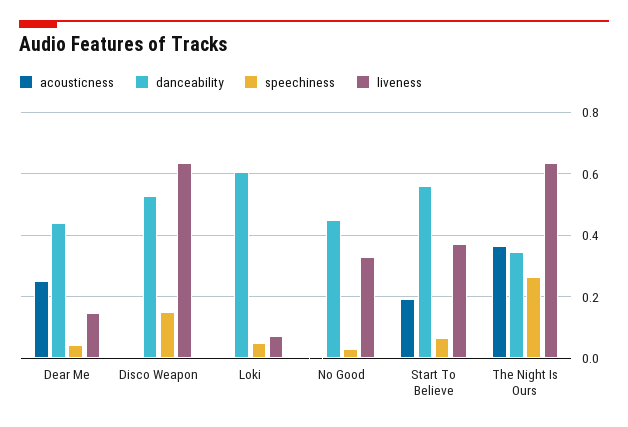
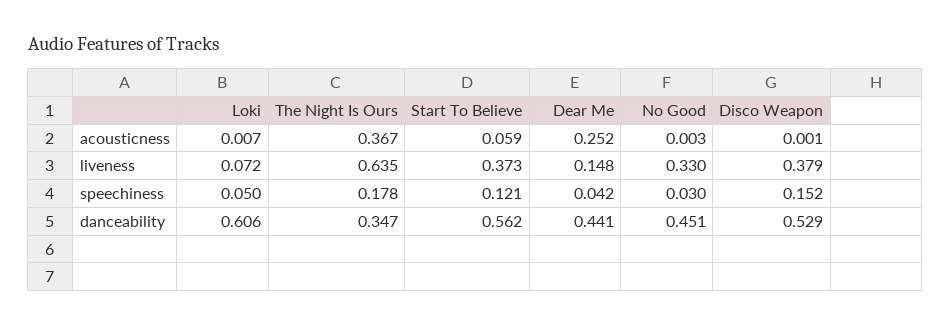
  {
    "acousticness": {
      "Dear Me": 0.252,
      "Disco Weapon": 0.001,
      "Loki": 0.007,
      "No Good": 0.003,
-     "Start To Believe": 0.2,
+     "Start To Believe": 0.059,
      "The Night Is Ours": 0.367
    },
    "danceability": {
      "Dear Me": 0.441,
      "Disco Weapon": 0.529,
      "Loki": 0.606,
      "No Good": 0.451,
      "Start To Believe": 0.562,
      "The Night Is Ours": 0.347
    },
    "speechiness": {
      "Dear Me": 0.042,
      "Disco Weapon": 0.152,
      "Loki": 0.05,
      "No Good": 0.03,
-     "Start To Believe": 0.06,
+     "Start To Believe": 0.121,
-     "The Night Is Ours": 0.26
+     "The Night Is Ours": 0.178
    },
    "liveness": {
      "Dear Me": 0.148,
-     "Disco Weapon": 0.64,
+     "Disco Weapon": 0.379,
      "Loki": 0.072,
      "No Good": 0.33,
      "Start To Believe": 0.373,
      "The Night Is Ours": 0.635
    }
  }

